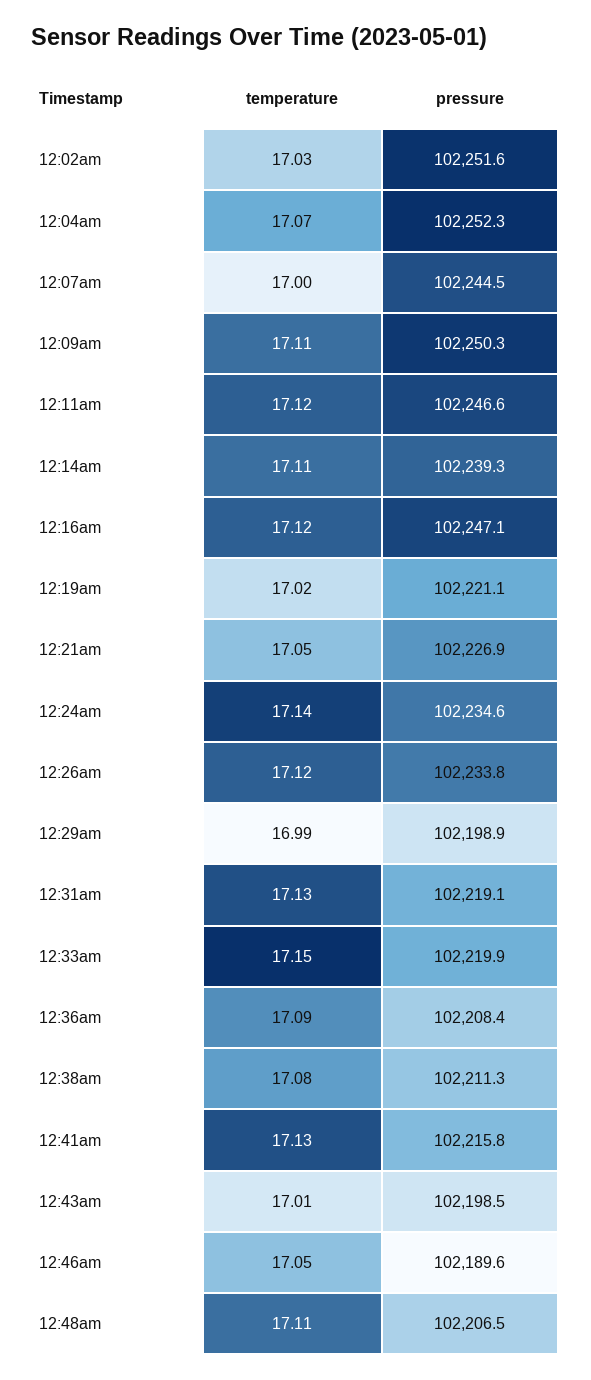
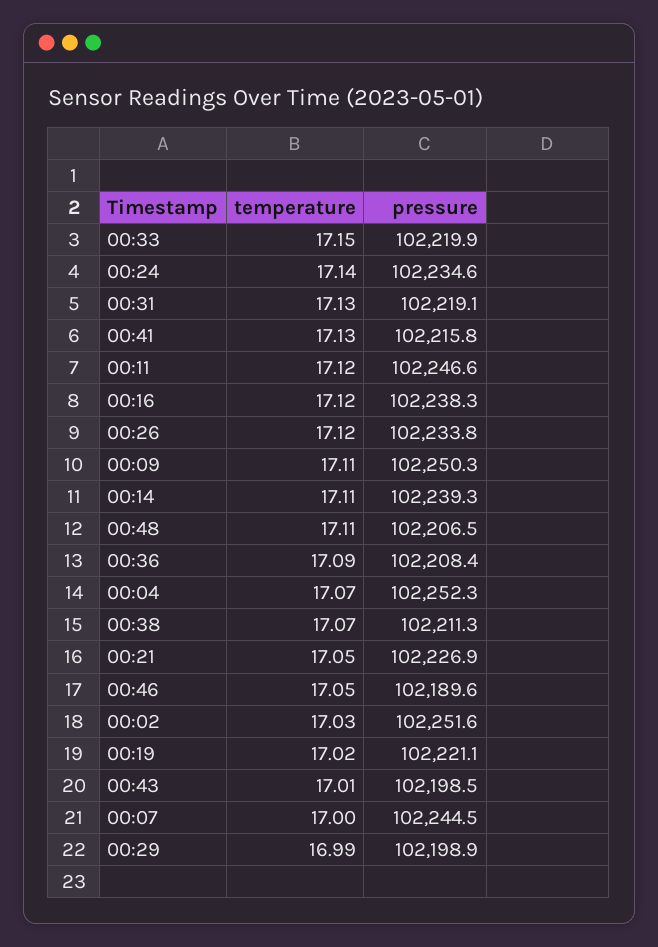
  {
    "temperature": {
      "12:02am": 17.03,
      "12:04am": 17.07,
      "12:07am": 17,
      "12:09am": 17.11,
      "12:11am": 17.12,
      "12:14am": 17.11,
      "12:16am": 17.12,
      "12:19am": 17.02,
      "12:21am": 17.05,
      "12:24am": 17.14,
      "12:26am": 17.12,
      "12:29am": 16.99,
      "12:31am": 17.13,
      "12:33am": 17.15,
      "12:36am": 17.09,
-     "12:38am": 17.08,
+     "12:38am": 17.07,
      "12:41am": 17.13,
      "12:43am": 17.01,
      "12:46am": 17.05,
      "12:48am": 17.11
    },
    "pressure": {
      "12:02am": 102251.6,
      "12:04am": 102252.3,
      "12:07am": 102244.5,
      "12:09am": 102250.3,
      "12:11am": 102246.6,
      "12:14am": 102239.3,
-     "12:16am": 102247.1,
+     "12:16am": 102238.3,
      "12:19am": 102221.1,
      "12:21am": 102226.9,
      "12:24am": 102234.6,
      "12:26am": 102233.8,
      "12:29am": 102198.9,
      "12:31am": 102219.1,
      "12:33am": 102219.9,
      "12:36am": 102208.4,
      "12:38am": 102211.3,
      "12:41am": 102215.8,
      "12:43am": 102198.5,
      "12:46am": 102189.6,
      "12:48am": 102206.5
    }
  }

